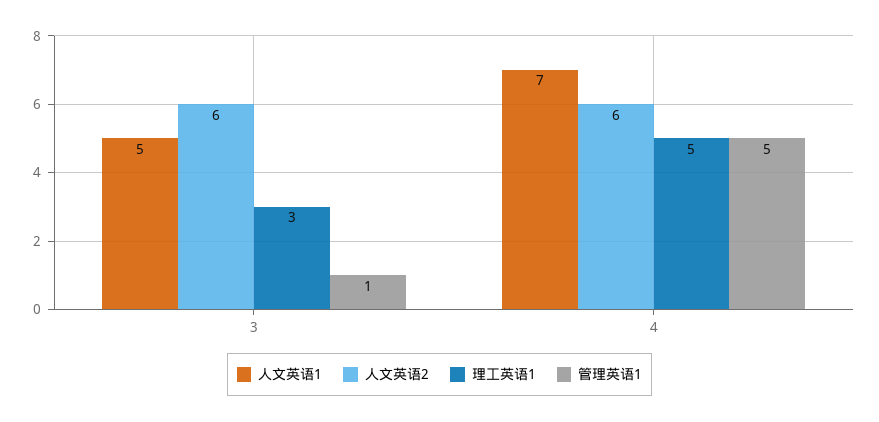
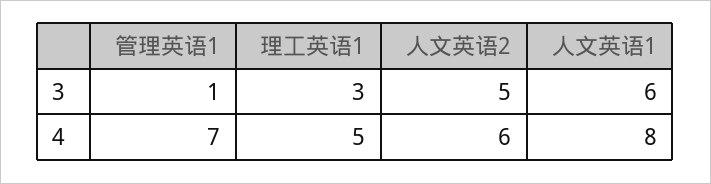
  {
    "人文英语1": {
-     "3": 5,
+     "3": 6,
-     "4": 7
+     "4": 8
    },
    "人文英语2": {
-     "3": 6,
+     "3": 5,
      "4": 6
    },
    "理工英语1": {
      "3": 3,
      "4": 5
    },
    "管理英语1": {
      "3": 1,
-     "4": 5
+     "4": 7
    }
  }

